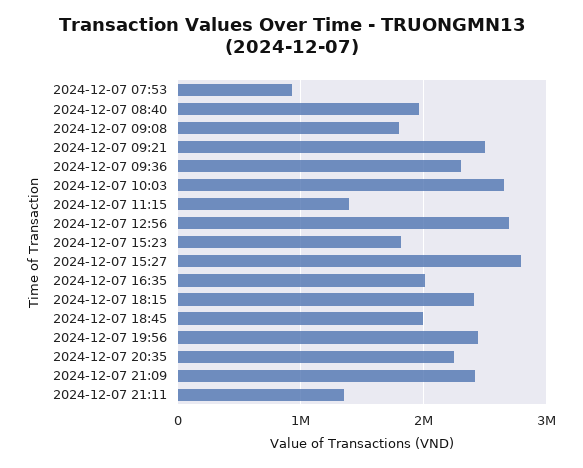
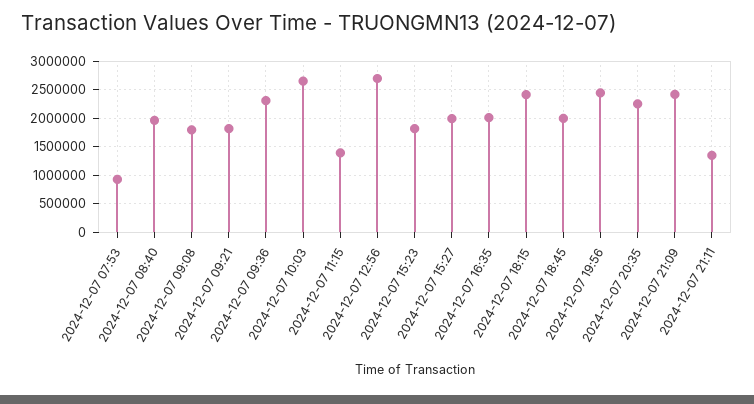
  {
    "2024-12-07 07:53": 900000,
    "2024-12-07 08:40": 2000000,
    "2024-12-07 09:08": 1800000,
-   "2024-12-07 09:21": 2500000,
+   "2024-12-07 09:21": 1750000,
    "2024-12-07 09:36": 2300000,
    "2024-12-07 10:03": 2700000,
    "2024-12-07 11:15": 1400000,
    "2024-12-07 12:56": 2700000,
    "2024-12-07 15:23": 1800000,
-   "2024-12-07 15:27": 2800000,
+   "2024-12-07 15:27": 2000000,
    "2024-12-07 16:35": 2000000,
    "2024-12-07 18:15": 2400000,
    "2024-12-07 18:45": 2000000,
    "2024-12-07 19:56": 2400000,
    "2024-12-07 20:35": 2300000,
    "2024-12-07 21:09": 2400000,
    "2024-12-07 21:11": 1300000
  }

